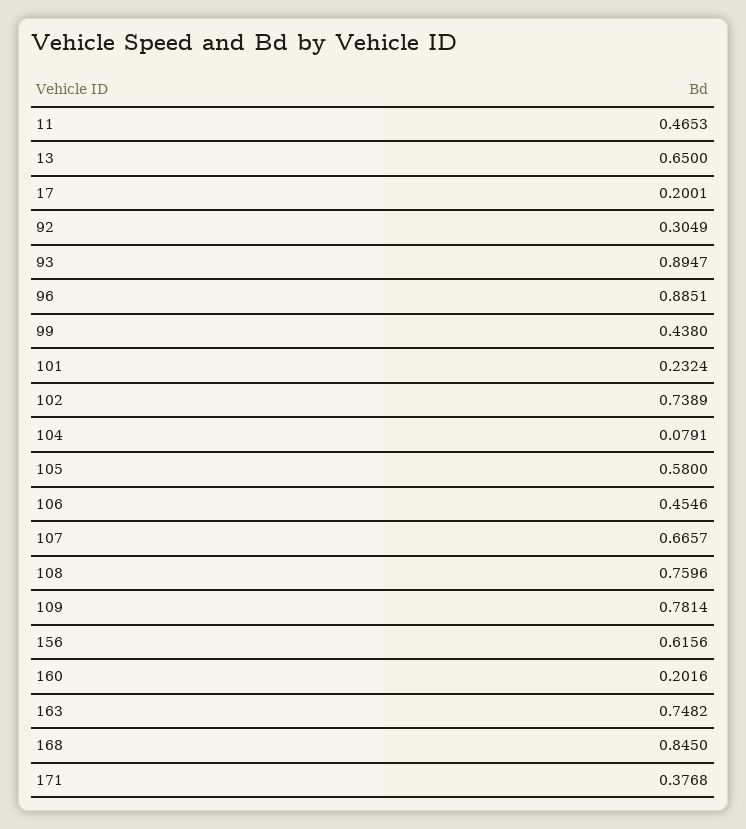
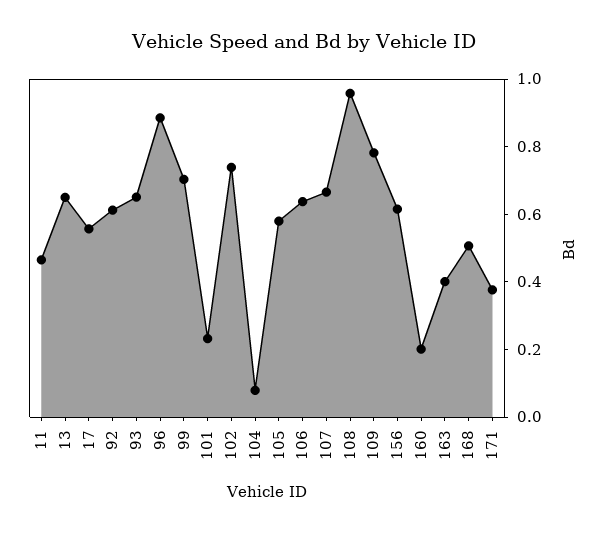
  {
    "11": 0.4653,
    "13": 0.65,
-   "17": 0.2001,
+   "17": 0.55,
-   "92": 0.3049,
+   "92": 0.6,
-   "93": 0.8947,
+   "93": 0.65,
    "96": 0.8851,
-   "99": 0.438,
+   "99": 0.7,
    "101": 0.2324,
    "102": 0.7389,
    "104": 0.0791,
    "105": 0.58,
-   "106": 0.4546,
+   "106": 0.65,
    "107": 0.6657,
-   "108": 0.7596,
+   "108": 0.95,
    "109": 0.7814,
    "156": 0.6156,
    "160": 0.2016,
-   "163": 0.7482,
+   "163": 0.4,
-   "168": 0.845,
+   "168": 0.5,
    "171": 0.3768
  }

